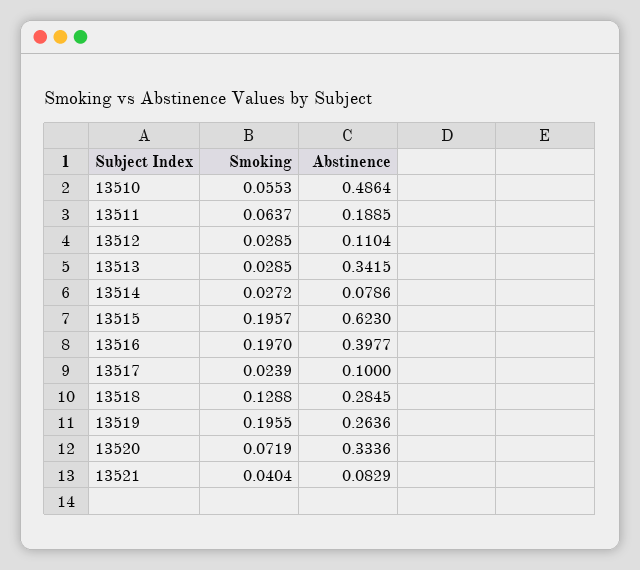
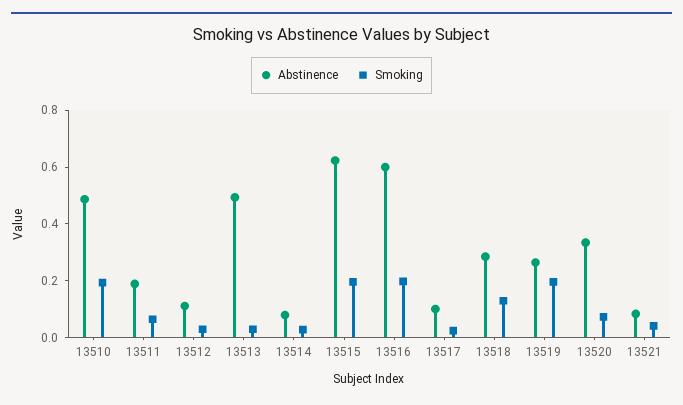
  {
    "Smoking": {
-     "13510": 0.0553,
+     "13510": 0.2,
      "13511": 0.0637,
      "13512": 0.0285,
      "13513": 0.0285,
      "13514": 0.0272,
      "13515": 0.1957,
      "13516": 0.197,
      "13517": 0.0239,
      "13518": 0.1288,
      "13519": 0.1955,
      "13520": 0.0719,
      "13521": 0.0404
    },
    "Abstinence": {
      "13510": 0.4864,
      "13511": 0.1885,
      "13512": 0.1104,
-     "13513": 0.3415,
+     "13513": 0.5,
      "13514": 0.0786,
      "13515": 0.623,
-     "13516": 0.3977,
+     "13516": 0.6,
      "13517": 0.1,
      "13518": 0.2845,
      "13519": 0.2636,
      "13520": 0.3336,
      "13521": 0.0829
    }
  }

